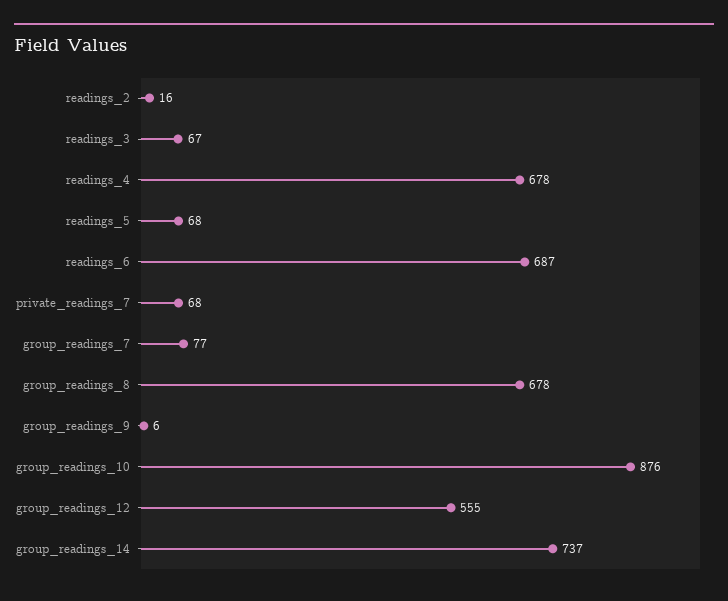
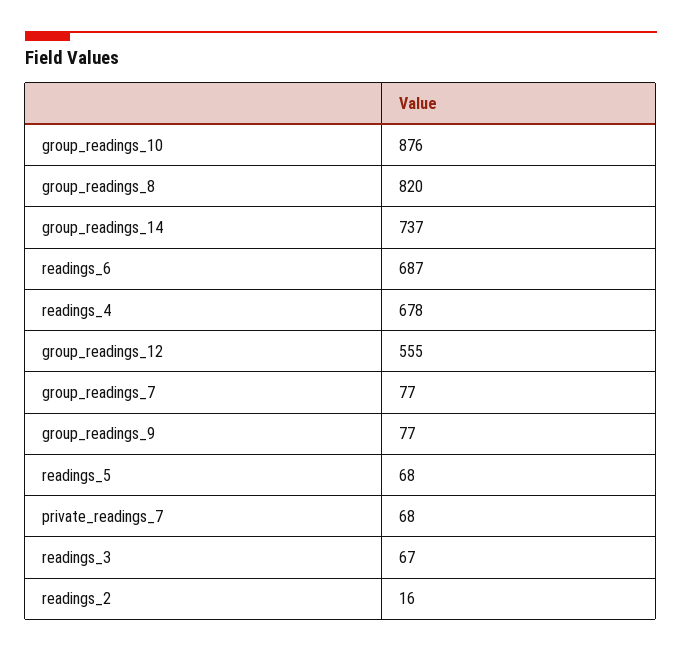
  {
    "readings_2": 16,
    "readings_3": 67,
    "readings_4": 678,
    "readings_5": 68,
    "readings_6": 687,
    "private_readings_7": 68,
    "group_readings_7": 77,
-   "group_readings_8": 678,
+   "group_readings_8": 820,
-   "group_readings_9": 6,
+   "group_readings_9": 77,
    "group_readings_10": 876,
    "group_readings_12": 555,
    "group_readings_14": 737
  }

